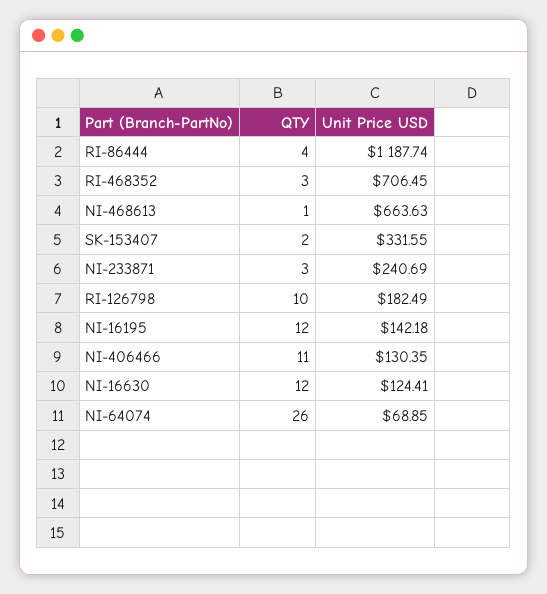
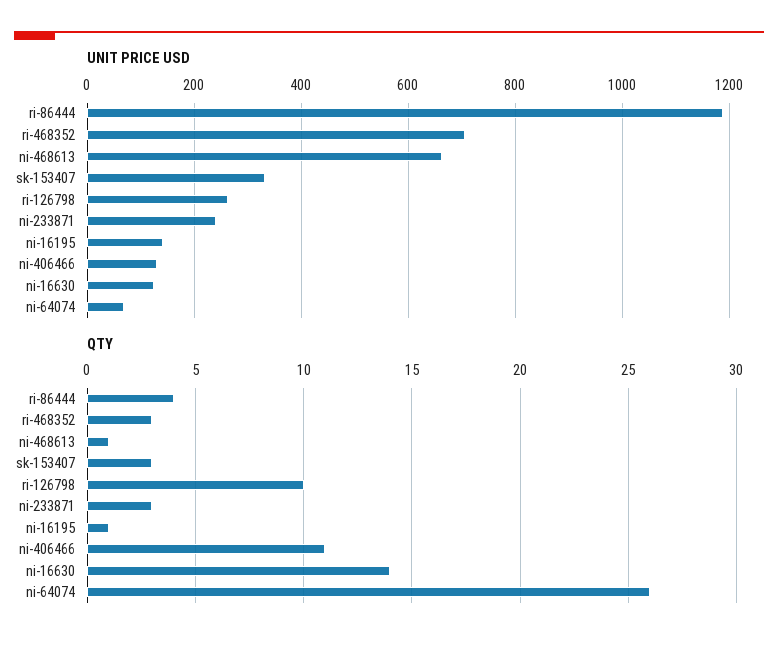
  {
    "QTY": {
      "RI-86444": 4,
      "RI-468352": 3,
      "NI-468613": 1,
-     "SK-153407": 2,
+     "SK-153407": 3,
      "NI-233871": 3,
      "RI-126798": 10,
-     "NI-16195": 12,
+     "NI-16195": 1,
      "NI-406466": 11,
-     "NI-16630": 12,
+     "NI-16630": 14,
      "NI-64074": 26
    },
    "Unit Price USD": {
      "RI-86444": 1187.74,
      "RI-468352": 706.45,
      "NI-468613": 663.63,
      "SK-153407": 331.55,
      "NI-233871": 240.69,
-     "RI-126798": 182.49,
+     "RI-126798": 260,
      "NI-16195": 142.18,
      "NI-406466": 130.35,
      "NI-16630": 124.41,
      "NI-64074": 68.85
    }
  }

